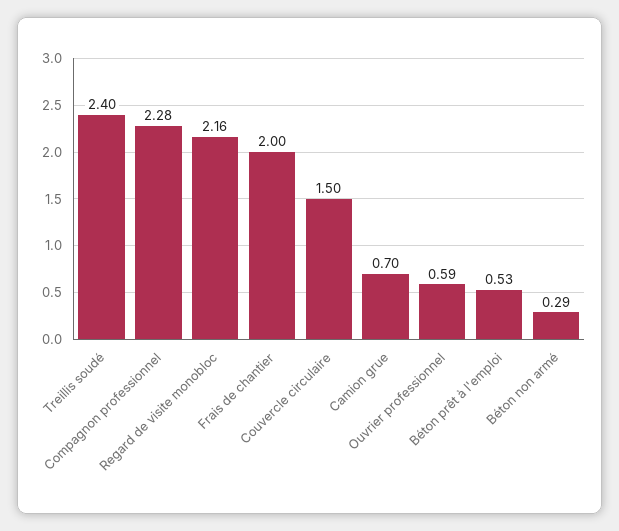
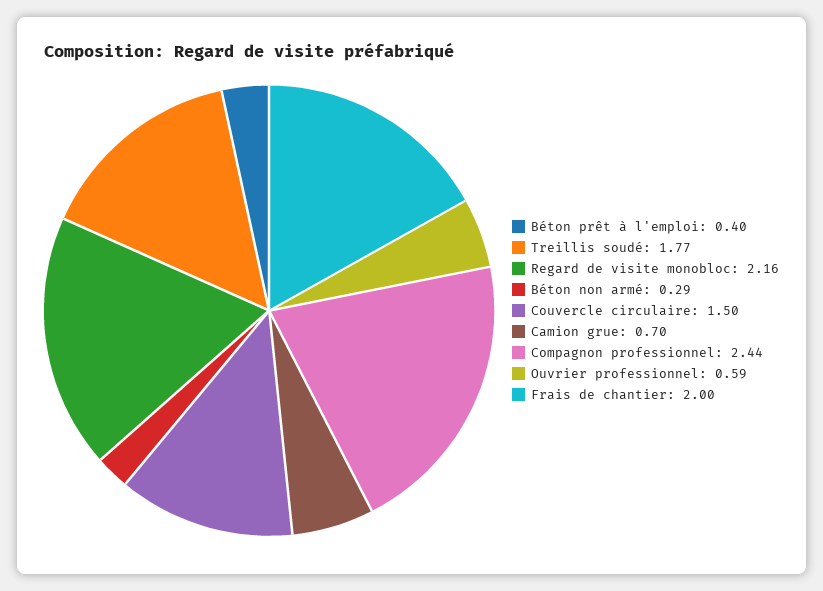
  {
-   "Treillis soudé": 2.4,
+   "Treillis soudé": 1.77,
-   "Compagnon professionnel": 2.28,
+   "Compagnon professionnel": 2.44,
    "Regard de visite monobloc": 2.16,
    "Frais de chantier": 2,
    "Couvercle circulaire": 1.5,
    "Camion grue": 0.7,
    "Ouvrier professionnel": 0.59,
-   "Béton prêt à l'emploi": 0.53,
+   "Béton prêt à l'emploi": 0.4,
    "Béton non armé": 0.29
  }

